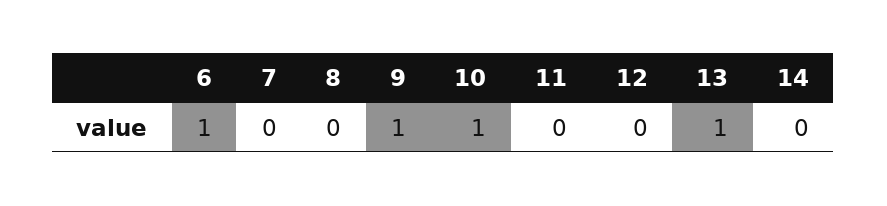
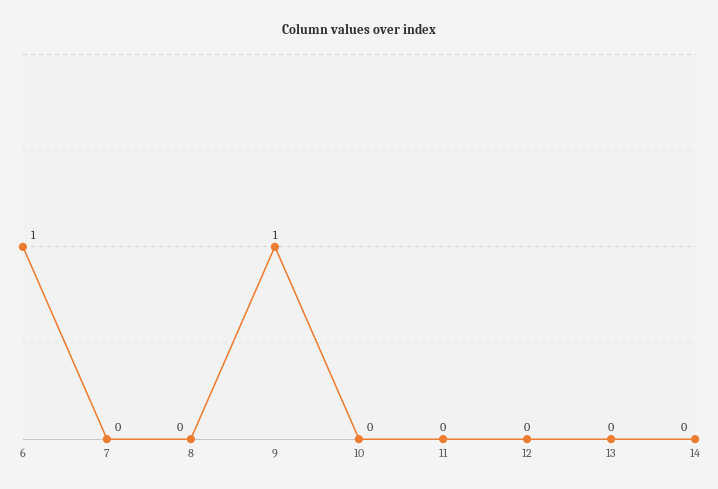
  {
    "6": 1,
    "7": 0,
    "8": 0,
    "9": 1,
-   "10": 1,
+   "10": 0,
    "11": 0,
    "12": 0,
-   "13": 1,
+   "13": 0,
    "14": 0
  }

